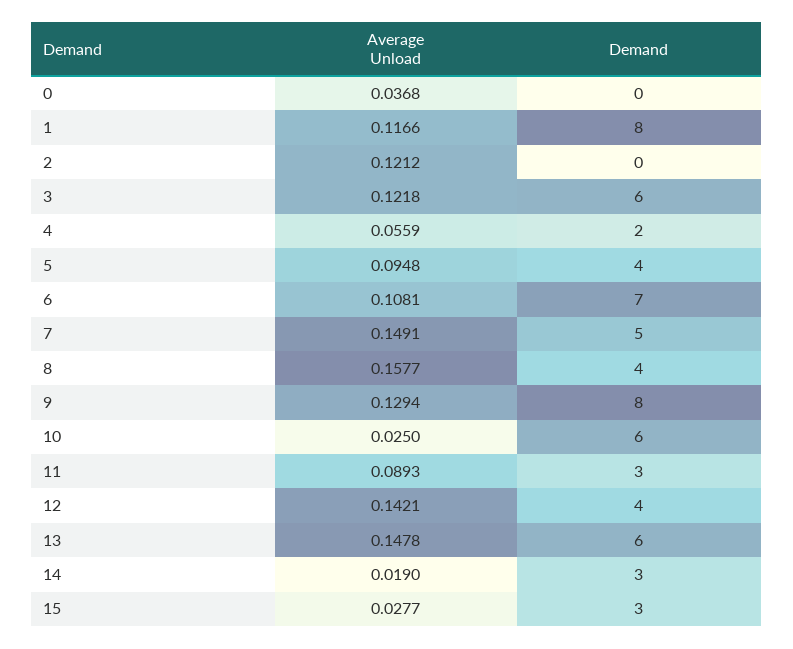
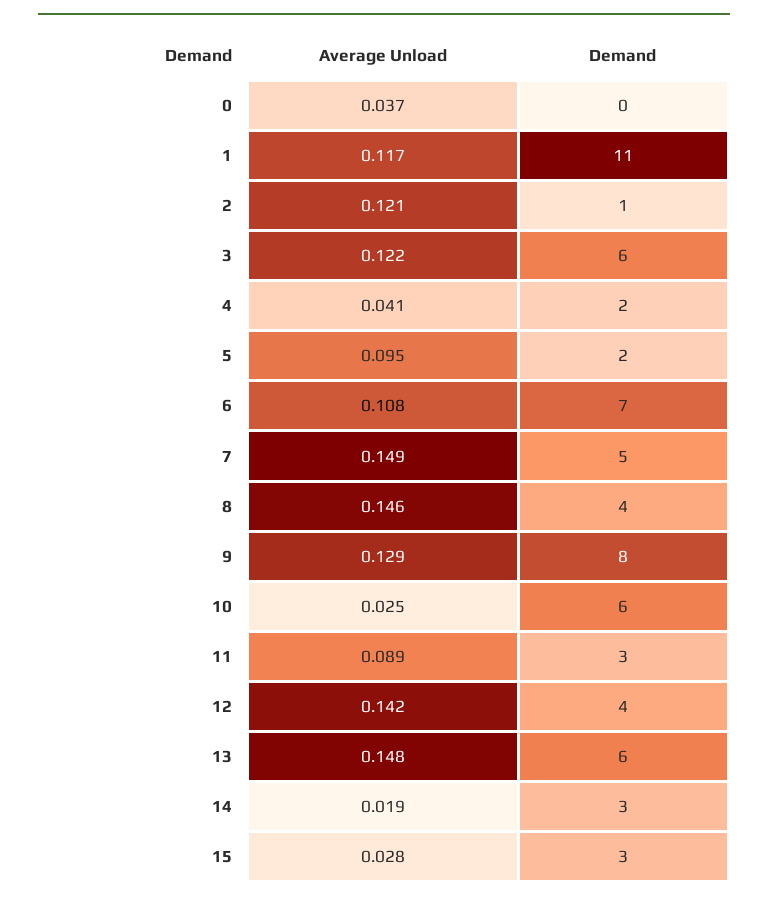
  {
    "Average Unload": {
      "0": 0.0368,
      "1": 0.1166,
      "2": 0.1212,
      "3": 0.1218,
-     "4": 0.0559,
+     "4": 0.041,
      "5": 0.0948,
      "6": 0.1081,
      "7": 0.1491,
-     "8": 0.1577,
+     "8": 0.146,
      "9": 0.1294,
      "10": 0.025,
      "11": 0.0893,
      "12": 0.1421,
      "13": 0.1478,
      "14": 0.019,
      "15": 0.0277
    },
    "Demand": {
      "0": 0,
-     "1": 8,
+     "1": 11,
-     "2": 0,
+     "2": 1,
      "3": 6,
      "4": 2,
-     "5": 4,
+     "5": 2,
      "6": 7,
      "7": 5,
      "8": 4,
      "9": 8,
      "10": 6,
      "11": 3,
      "12": 4,
      "13": 6,
      "14": 3,
      "15": 3
    }
  }

